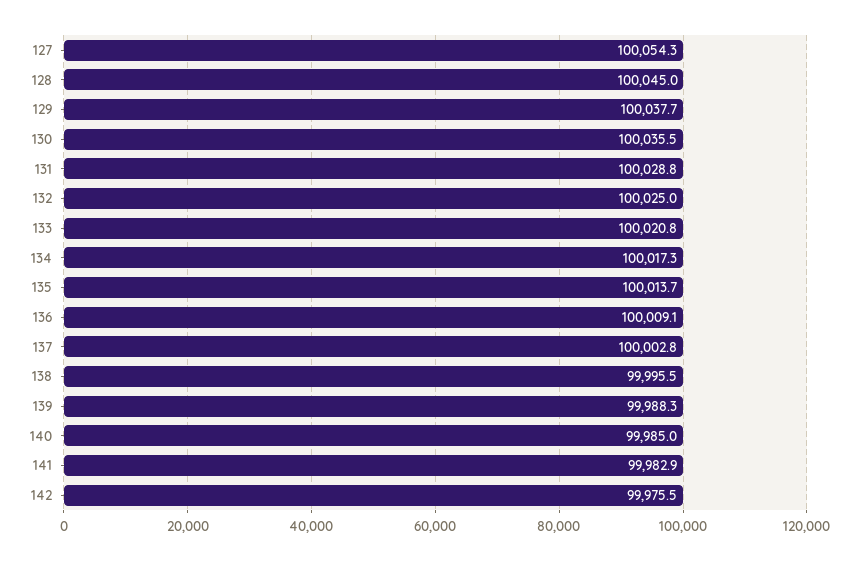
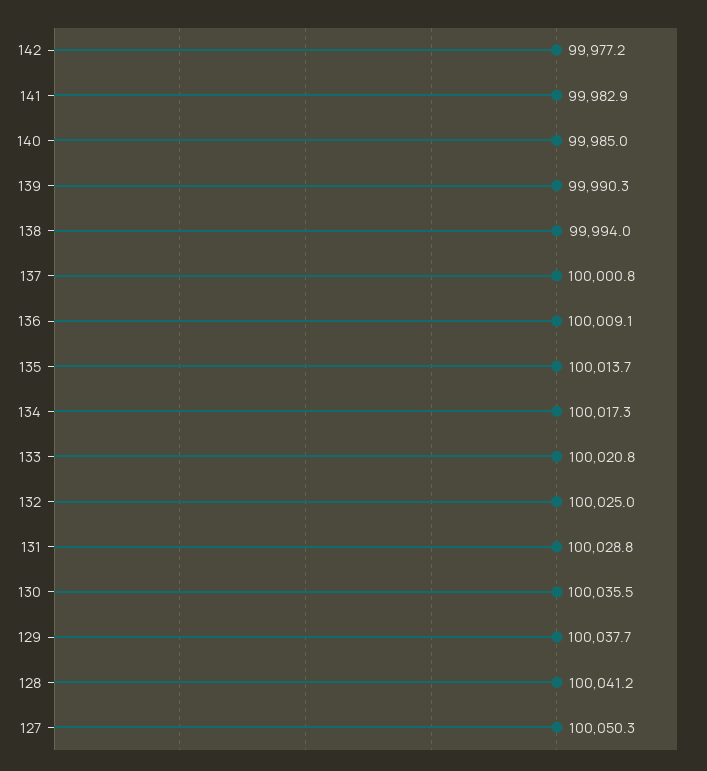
  {
-   "127": 100054.3,
+   "127": 100050.3,
-   "128": 100045,
+   "128": 100041.2,
    "129": 100037.7,
    "130": 100035.5,
    "131": 100028.8,
    "132": 100025,
    "133": 100020.8,
    "134": 100017.3,
    "135": 100013.7,
    "136": 100009.1,
-   "137": 100002.8,
+   "137": 100000.8,
-   "138": 99995.5,
+   "138": 99994,
-   "139": 99988.3,
+   "139": 99990.3,
    "140": 99985,
    "141": 99982.9,
-   "142": 99975.5
+   "142": 99977.2
  }

